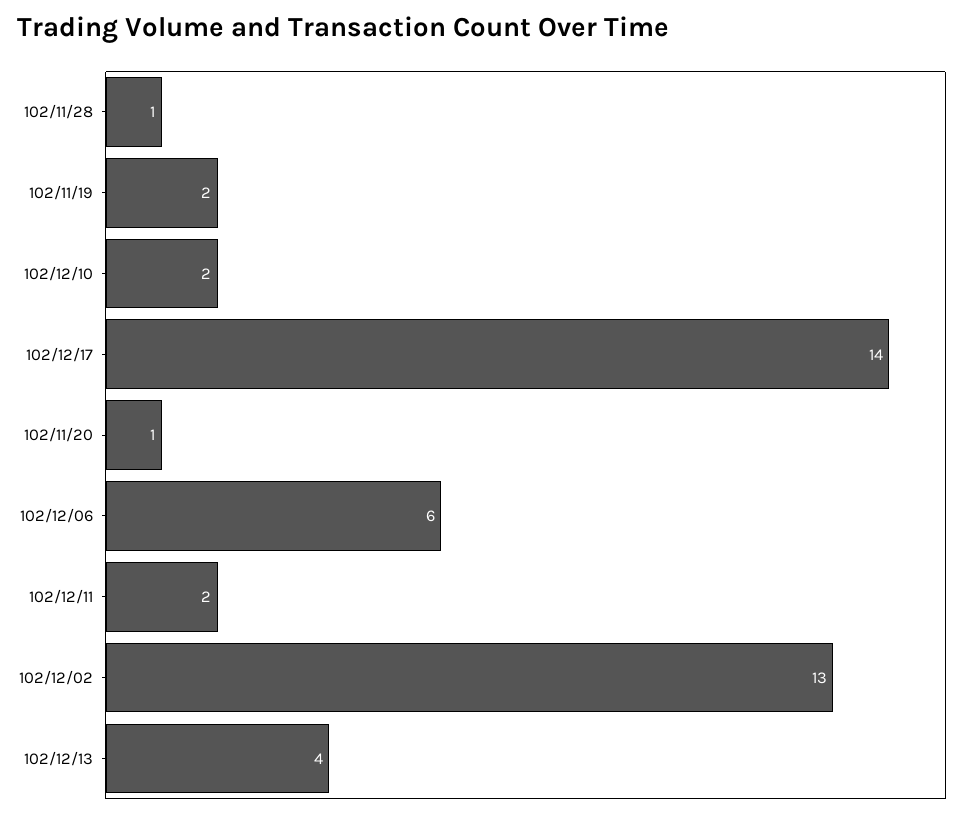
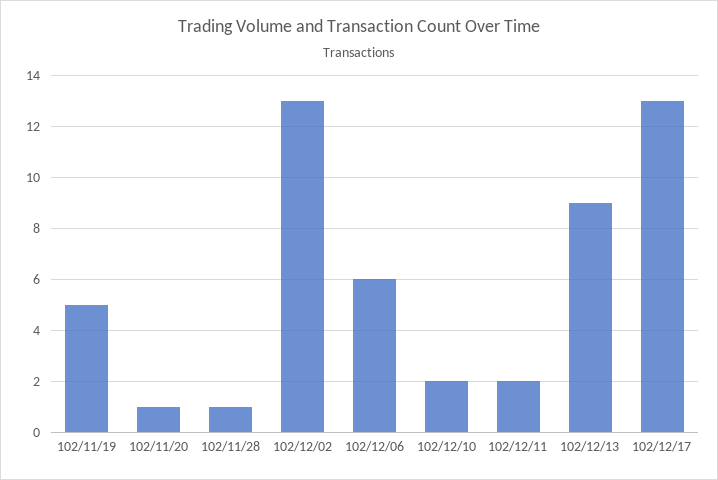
  {
    "102/11/28": 1,
-   "102/11/19": 2,
+   "102/11/19": 5,
    "102/12/10": 2,
-   "102/12/17": 14,
+   "102/12/17": 13,
    "102/11/20": 1,
    "102/12/06": 6,
    "102/12/11": 2,
    "102/12/02": 13,
-   "102/12/13": 4
+   "102/12/13": 9
  }

